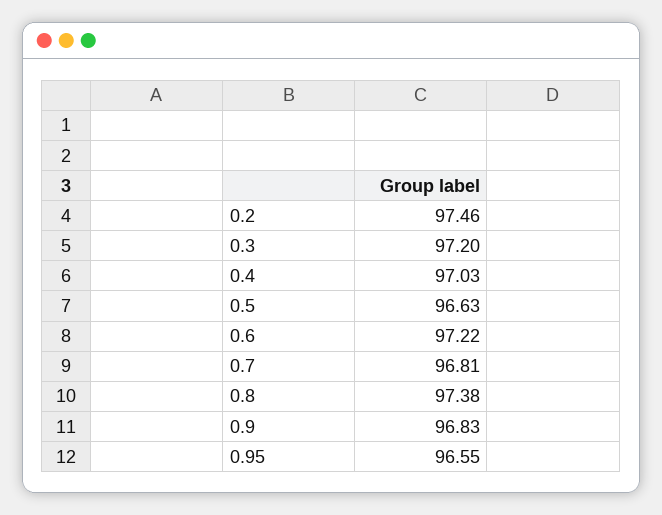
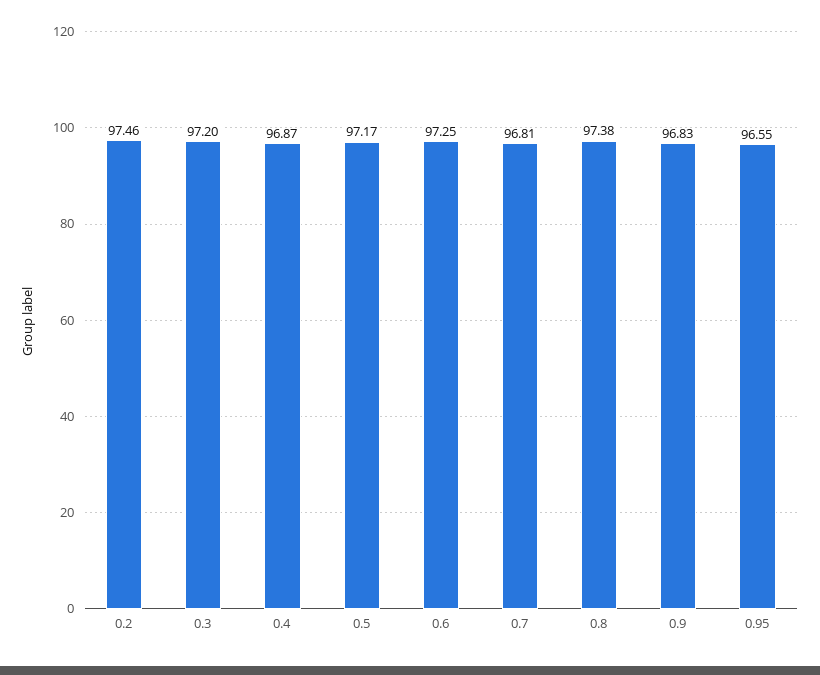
  {
    "0.2": 97.46,
    "0.3": 97.2,
-   "0.4": 97.03,
+   "0.4": 96.87,
-   "0.5": 96.63,
+   "0.5": 97.17,
-   "0.6": 97.22,
+   "0.6": 97.25,
    "0.7": 96.81,
    "0.8": 97.38,
    "0.9": 96.83,
    "0.95": 96.55
  }

